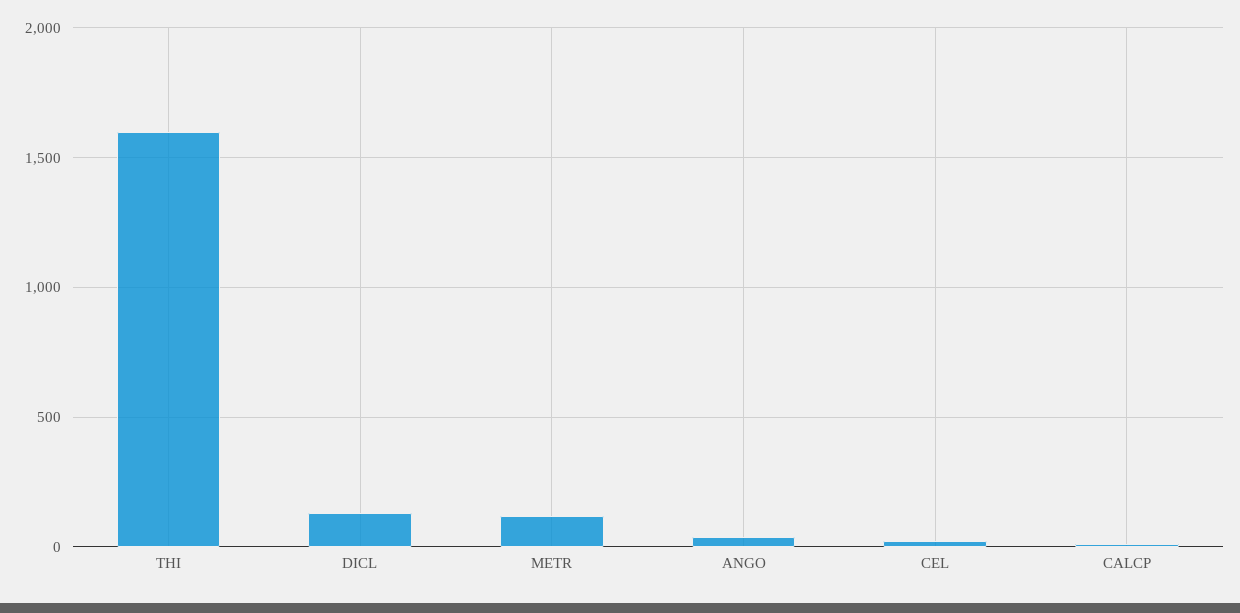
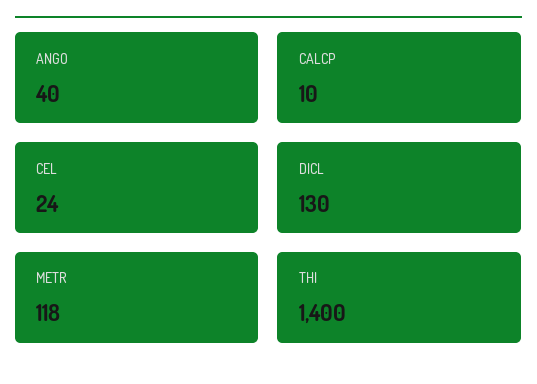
  {
-   "THI": 1600,
+   "THI": 1400,
    "DICL": 130,
    "METR": 118,
    "ANGO": 40,
    "CEL": 24,
    "CALCP": 10
  }

